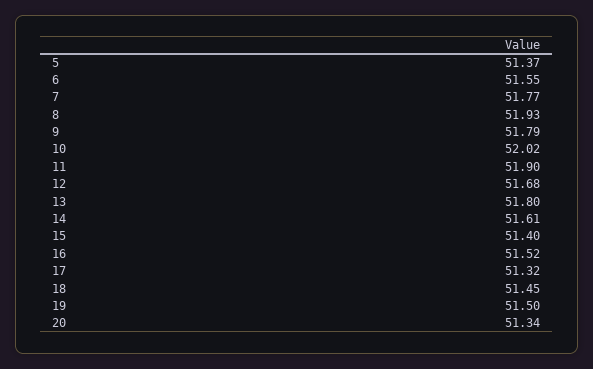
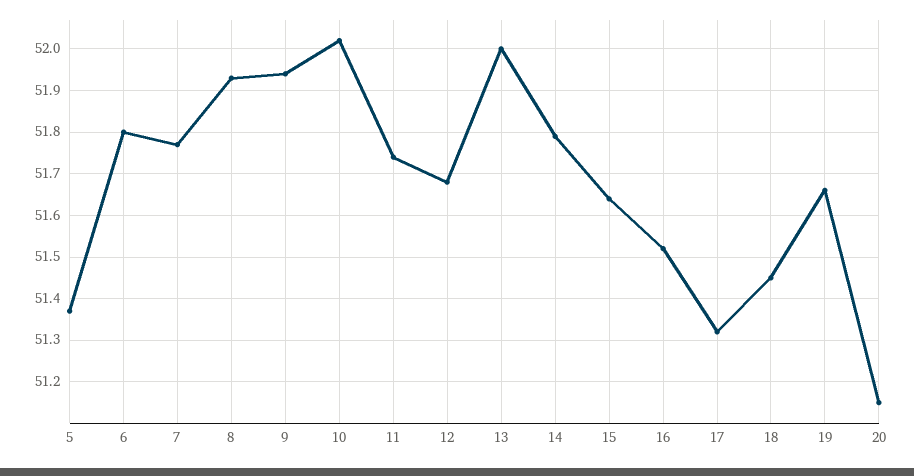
  {
    "5": 51.37,
-   "6": 51.55,
+   "6": 51.8,
    "7": 51.77,
    "8": 51.93,
-   "9": 51.79,
+   "9": 51.95,
    "10": 52.02,
-   "11": 51.9,
+   "11": 51.75,
    "12": 51.68,
-   "13": 51.8,
+   "13": 52,
-   "14": 51.61,
+   "14": 51.8,
-   "15": 51.4,
+   "15": 51.65,
    "16": 51.52,
    "17": 51.32,
    "18": 51.45,
-   "19": 51.5,
+   "19": 51.65,
-   "20": 51.34
+   "20": 51.15
  }

